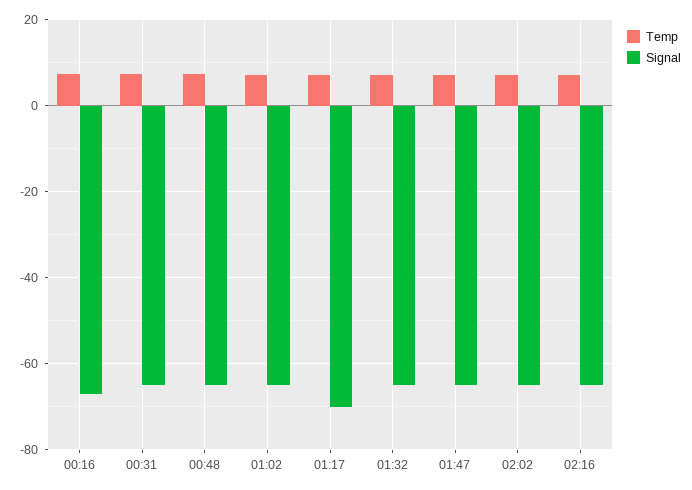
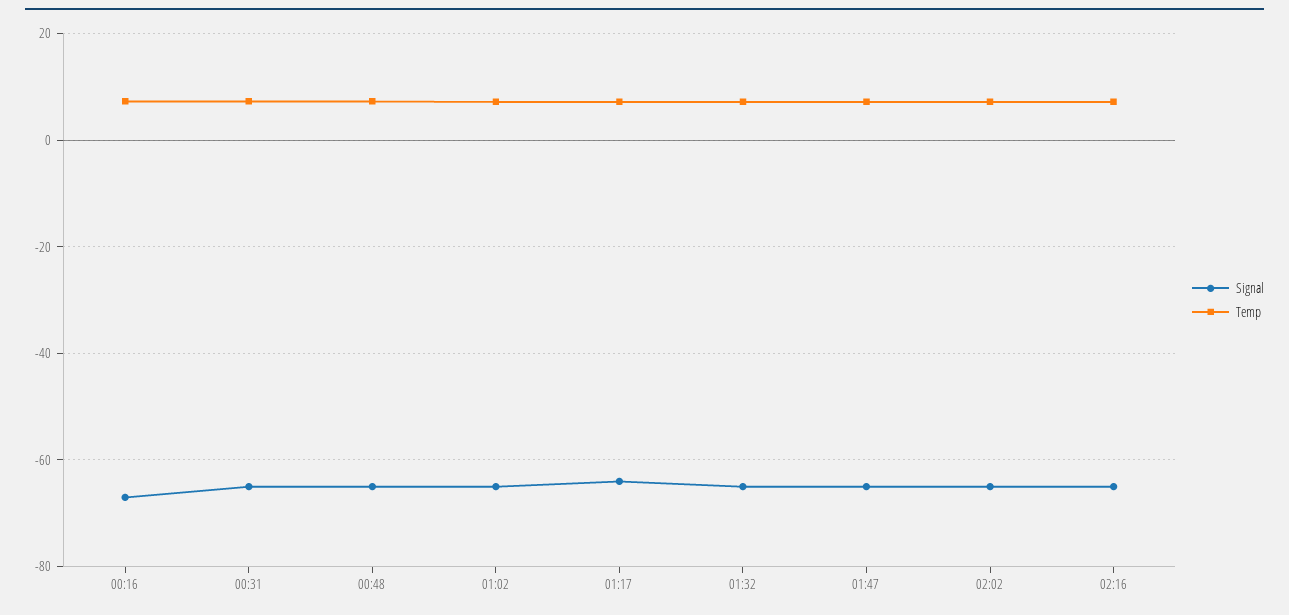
  {
    "Temp": {
      "00:16": 8,
      "00:31": 8,
      "00:48": 8,
      "01:02": 8,
      "01:17": 8,
      "01:32": 8,
      "01:47": 8,
      "02:02": 8,
      "02:16": 8
    },
    "Signal": {
      "00:16": -68,
      "00:31": -66,
      "00:48": -66,
      "01:02": -66,
-     "01:17": -70,
+     "01:17": -64,
      "01:32": -66,
      "01:47": -66,
      "02:02": -66,
      "02:16": -66
    }
  }

